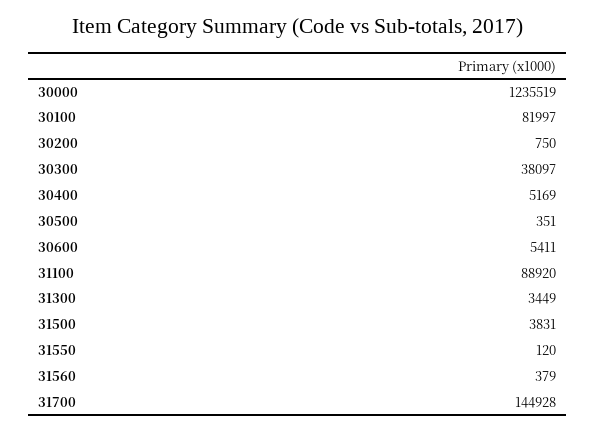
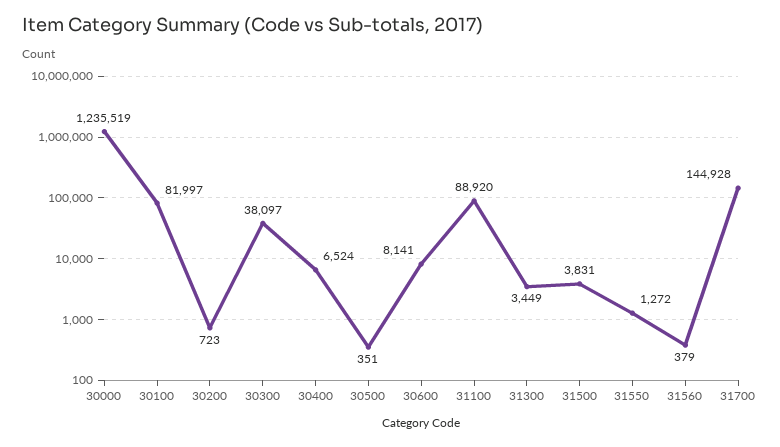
  {
    "30000": 1235519,
    "30100": 81997,
-   "30200": 750,
+   "30200": 723,
    "30300": 38097,
-   "30400": 5169,
+   "30400": 6524,
    "30500": 351,
-   "30600": 5411,
+   "30600": 8141,
    "31100": 88920,
    "31300": 3449,
    "31500": 3831,
-   "31550": 120,
+   "31550": 1272,
    "31560": 379,
    "31700": 144928
  }

